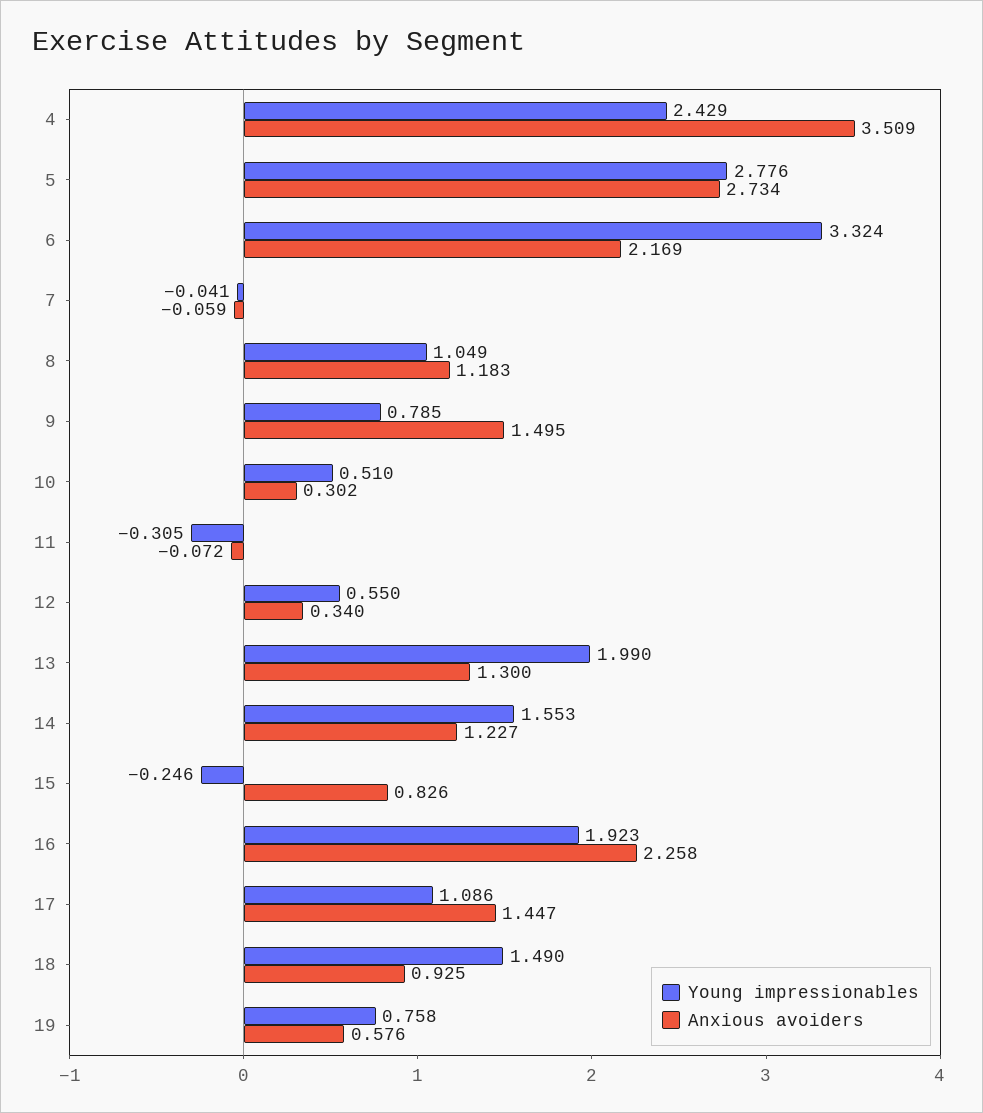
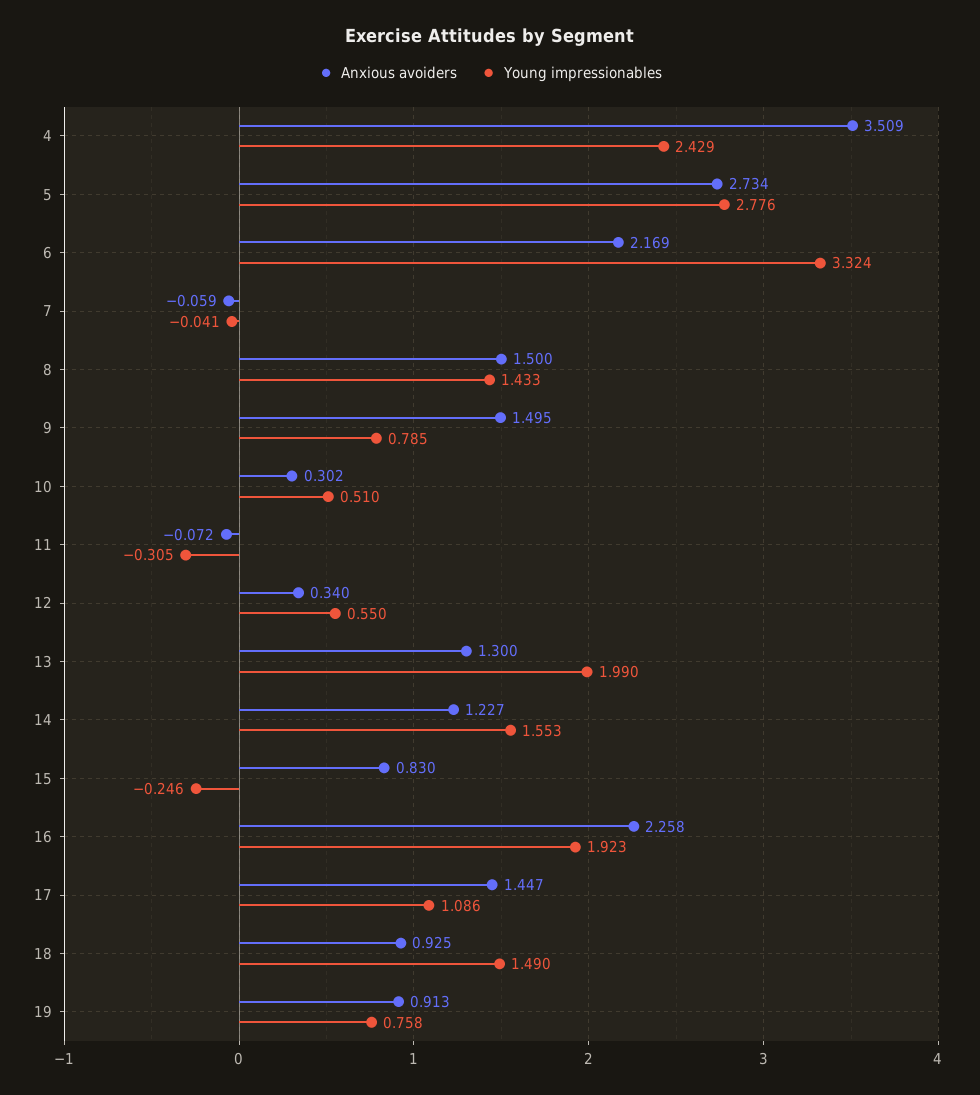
  {
    "Young impressionables": {
      "4": 2.429,
      "5": 2.776,
      "6": 3.324,
      "7": -0.041,
-     "8": 1.049,
+     "8": 1.433,
      "9": 0.785,
      "10": 0.51,
      "11": -0.305,
      "12": 0.55,
      "13": 1.99,
      "14": 1.553,
      "15": -0.246,
      "16": 1.923,
      "17": 1.086,
      "18": 1.49,
      "19": 0.758
    },
    "Anxious avoiders": {
      "4": 3.509,
      "5": 2.734,
      "6": 2.169,
      "7": -0.059,
-     "8": 1.183,
+     "8": 1.5,
      "9": 1.495,
      "10": 0.302,
      "11": -0.072,
      "12": 0.34,
      "13": 1.3,
      "14": 1.227,
-     "15": 0.826,
+     "15": 0.83,
      "16": 2.258,
      "17": 1.447,
      "18": 0.925,
-     "19": 0.576
+     "19": 0.913
    }
  }

